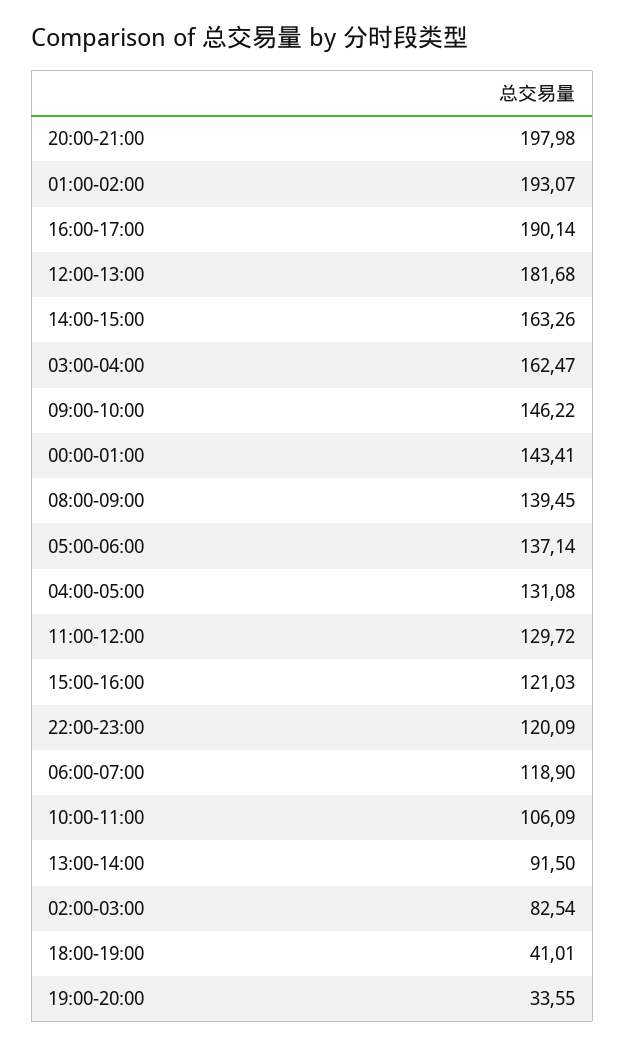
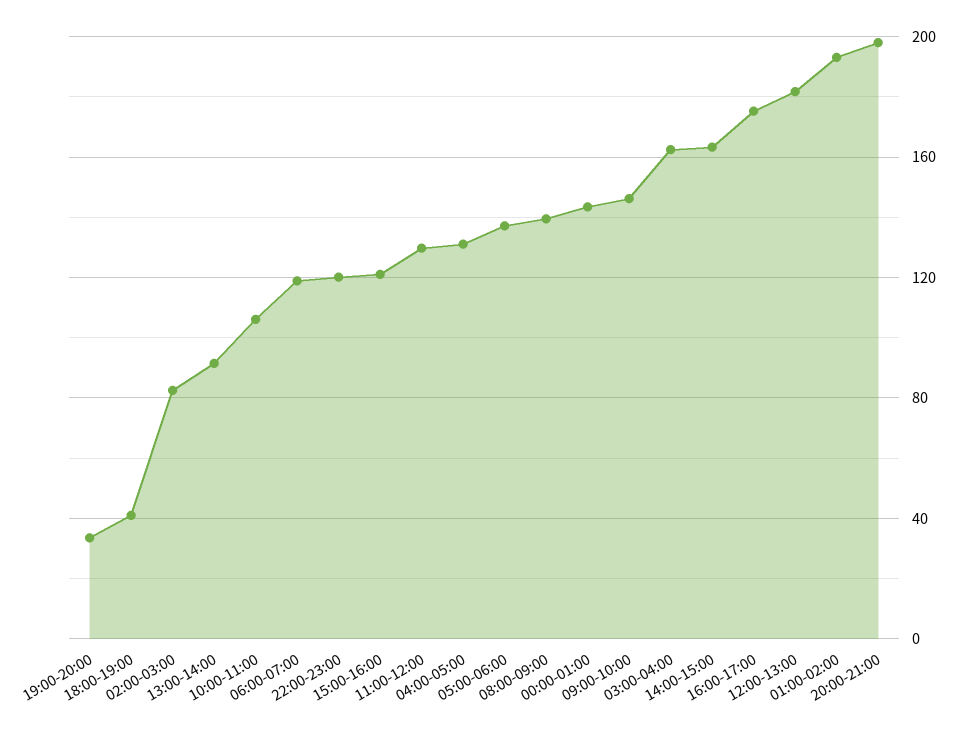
  {
    "20:00-21:00": 197.98,
    "01:00-02:00": 193.07,
-   "16:00-17:00": 190.14,
+   "16:00-17:00": 175,
    "12:00-13:00": 181.68,
    "14:00-15:00": 163.26,
    "03:00-04:00": 162.47,
    "09:00-10:00": 146.22,
    "00:00-01:00": 143.41,
    "08:00-09:00": 139.45,
    "05:00-06:00": 137.14,
    "04:00-05:00": 131.08,
    "11:00-12:00": 129.72,
    "15:00-16:00": 121.03,
    "22:00-23:00": 120.09,
    "06:00-07:00": 118.9,
    "10:00-11:00": 106.09,
    "13:00-14:00": 91.5,
    "02:00-03:00": 82.54,
    "18:00-19:00": 41.01,
    "19:00-20:00": 33.55
  }

